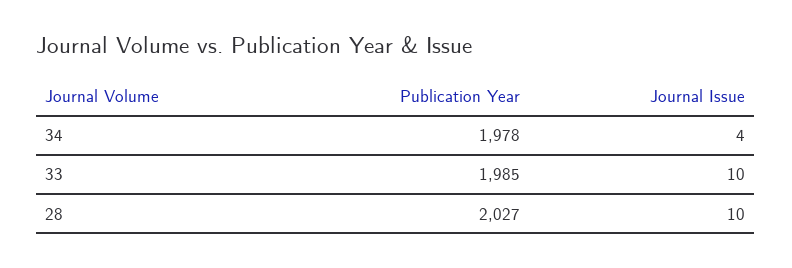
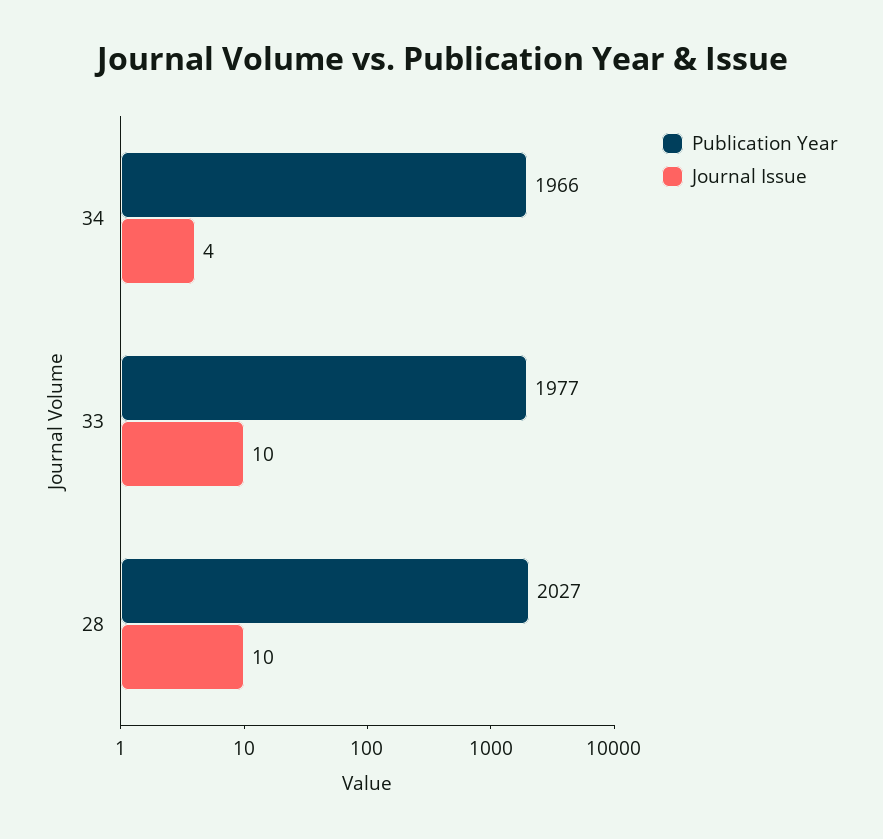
  {
    "Publication Year": {
-     "34": 1978,
+     "34": 1966,
-     "33": 1985,
+     "33": 1977,
      "28": 2027
    },
    "Journal Issue": {
      "34": 4,
      "33": 10,
      "28": 10
    }
  }

